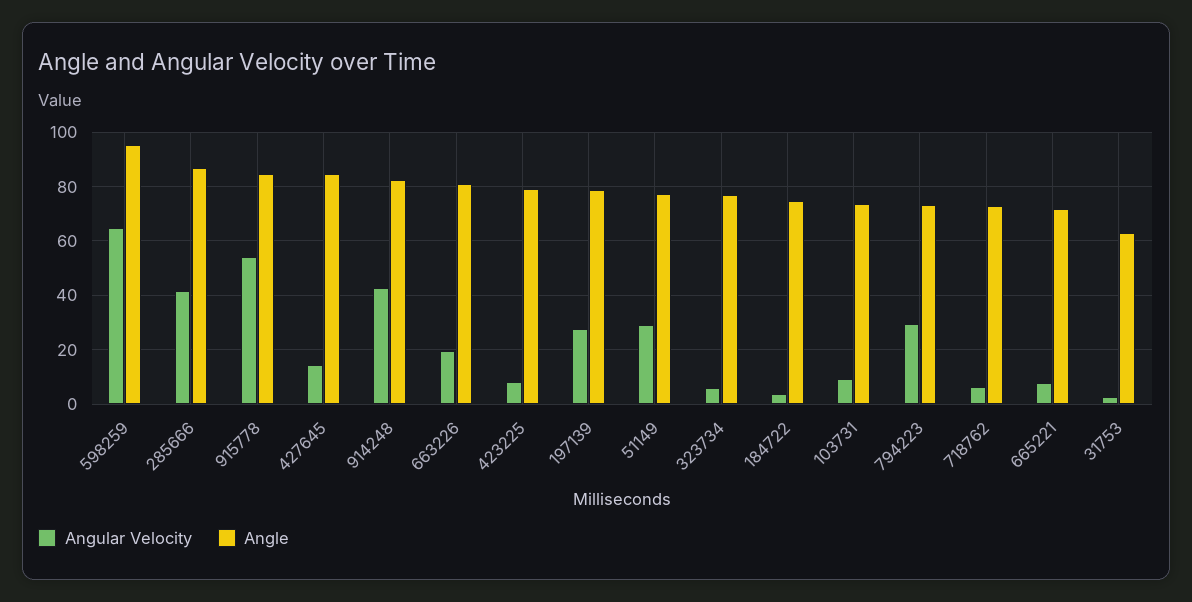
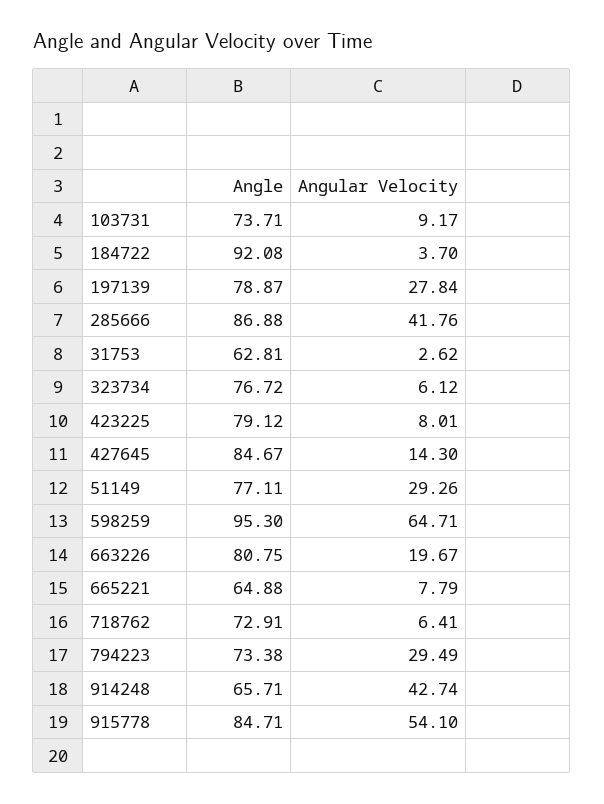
  {
    "Angular Velocity": {
      "598259": 64.71,
      "285666": 41.76,
      "915778": 54.1,
      "427645": 14.3,
      "914248": 42.74,
      "663226": 19.67,
      "423225": 8.01,
      "197139": 27.84,
      "51149": 29.26,
      "323734": 6.12,
      "184722": 3.7,
      "103731": 9.17,
      "794223": 29.49,
      "718762": 6.41,
      "665221": 7.79,
      "31753": 2.62
    },
    "Angle": {
      "598259": 95.3,
      "285666": 86.88,
      "915778": 84.71,
      "427645": 84.67,
-     "914248": 82.5,
+     "914248": 65.71,
      "663226": 80.75,
      "423225": 79.12,
      "197139": 78.87,
      "51149": 77.11,
      "323734": 76.72,
-     "184722": 75,
+     "184722": 92.08,
      "103731": 73.71,
      "794223": 73.38,
      "718762": 72.91,
-     "665221": 72.5,
+     "665221": 64.88,
      "31753": 62.81
    }
  }

